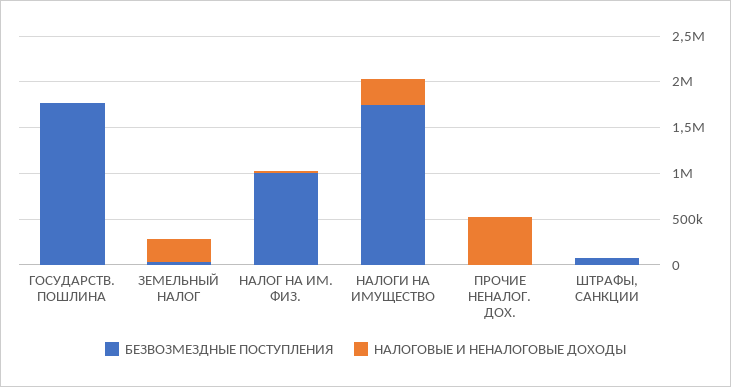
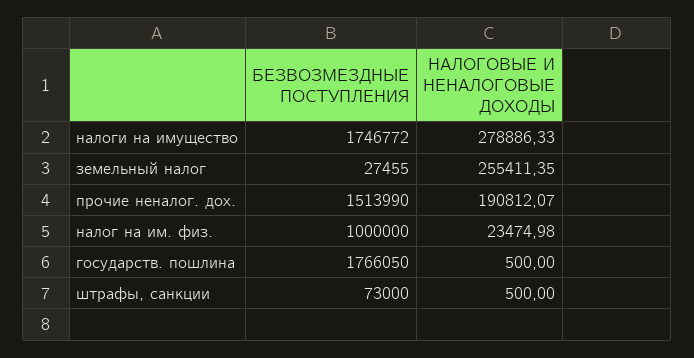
  {
    "БЕЗВОЗМЕЗДНЫЕ ПОСТУПЛЕНИЯ": {
      "ГОСУДАРСТВ. ПОШЛИНА": 1766050,
      "ЗЕМЕЛЬНЫЙ НАЛОГ": 27455,
      "НАЛОГ НА ИМ. ФИЗ.": 1000000,
      "НАЛОГИ НА ИМУЩЕСТВО": 1746772,
-     "ПРОЧИЕ НЕНАЛОГ. ДОХ.": 0,
+     "ПРОЧИЕ НЕНАЛОГ. ДОХ.": 1513990,
      "ШТРАФЫ, САНКЦИИ": 73000
    },
    "НАЛОГОВЫЕ И НЕНАЛОГОВЫЕ ДОХОДЫ": {
      "ГОСУДАРСТВ. ПОШЛИНА": 500,
      "ЗЕМЕЛЬНЫЙ НАЛОГ": 255411.35,
      "НАЛОГ НА ИМ. ФИЗ.": 23474.98,
      "НАЛОГИ НА ИМУЩЕСТВО": 278886.33,
-     "ПРОЧИЕ НЕНАЛОГ. ДОХ.": 500000,
+     "ПРОЧИЕ НЕНАЛОГ. ДОХ.": 190812.07,
      "ШТРАФЫ, САНКЦИИ": 500
    }
  }

